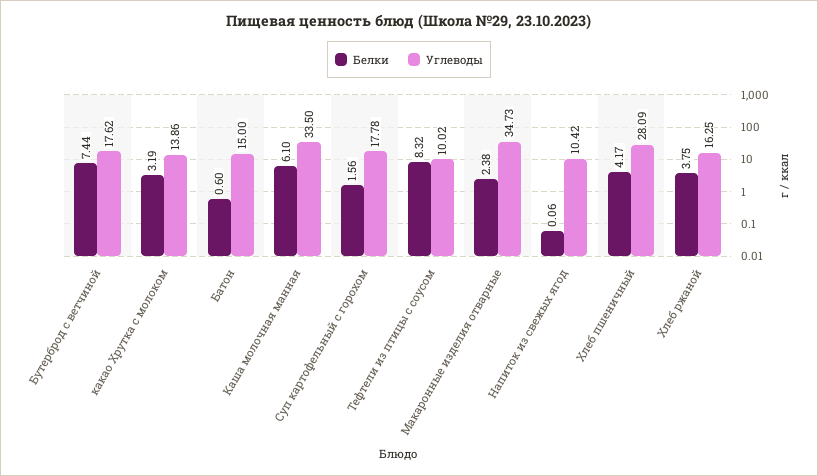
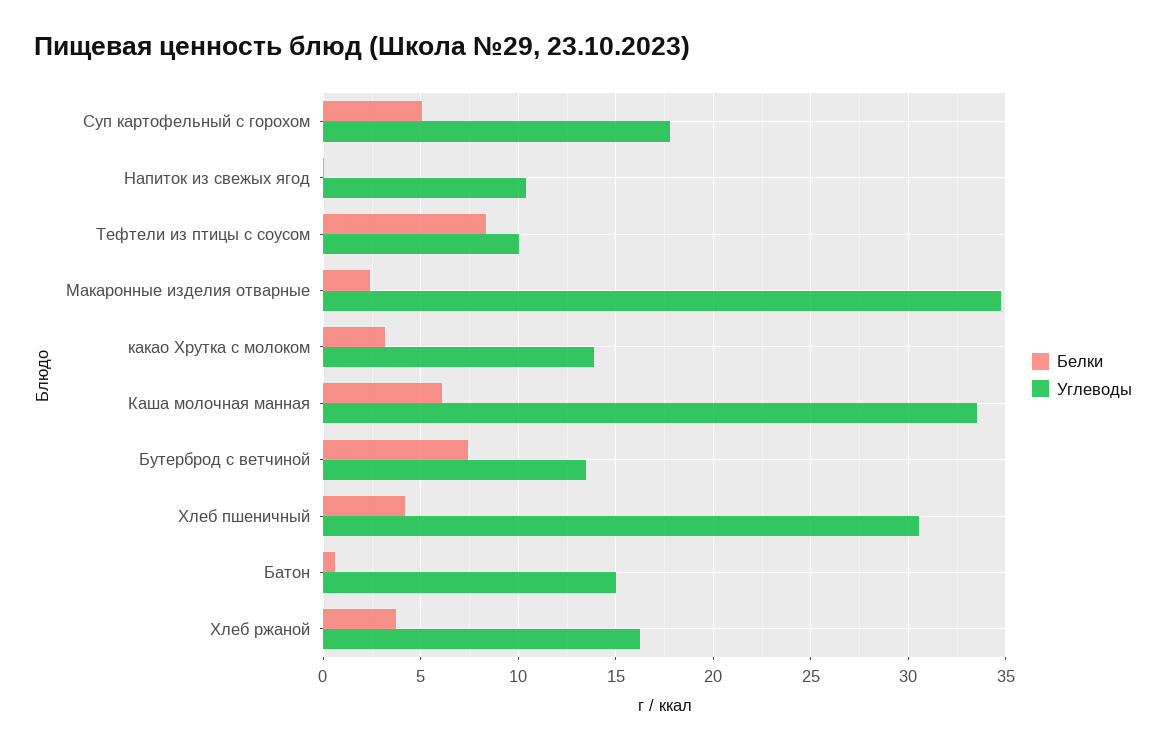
  {
    "Белки": {
      "Бутерброд с ветчиной": 7.44,
      "какао Хрутка с молоком": 3.19,
      "Батон": 0.6,
      "Каша молочная манная": 6.1,
-     "Суп картофельный с горохом": 1.56,
+     "Суп картофельный с горохом": 5,
      "Тефтели из птицы с соусом": 8.32,
      "Макаронные изделия отварные": 2.38,
      "Напиток из свежых ягод": 0.06,
      "Хлеб пшеничный": 4.17,
      "Хлеб ржаной": 3.75
    },
    "Углеводы": {
-     "Бутерброд с ветчиной": 17.62,
+     "Бутерброд с ветчиной": 13.5,
      "какао Хрутка с молоком": 13.86,
      "Батон": 15,
      "Каша молочная манная": 33.5,
      "Суп картофельный с горохом": 17.78,
      "Тефтели из птицы с соусом": 10.02,
      "Макаронные изделия отварные": 34.73,
      "Напиток из свежых ягод": 10.42,
-     "Хлеб пшеничный": 28.09,
+     "Хлеб пшеничный": 30.5,
      "Хлеб ржаной": 16.25
    }
  }

